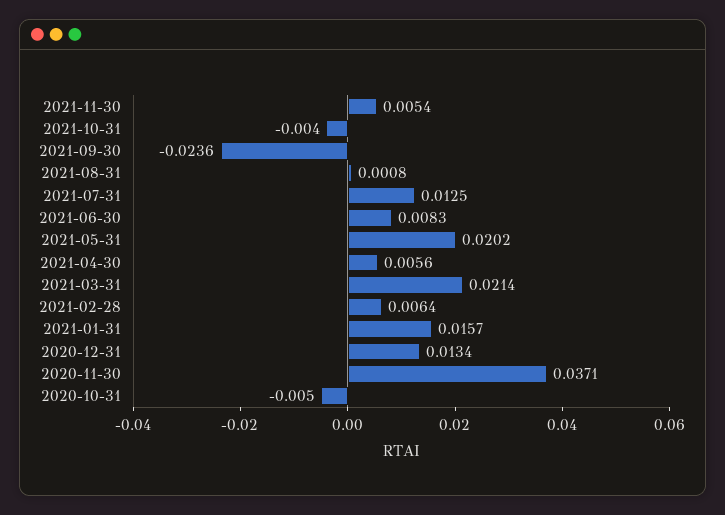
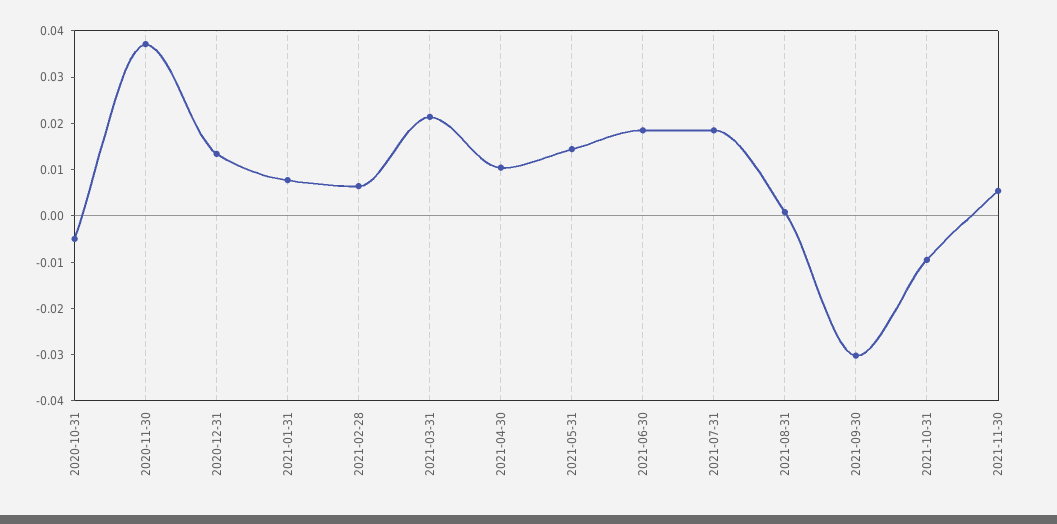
  {
    "2021-11-30": 0.0054,
-   "2021-10-31": -0.004,
+   "2021-10-31": -0.01,
-   "2021-09-30": -0.0236,
+   "2021-09-30": -0.03,
    "2021-08-31": 0.0008,
-   "2021-07-31": 0.0125,
+   "2021-07-31": 0.018,
-   "2021-06-30": 0.0083,
+   "2021-06-30": 0.018,
-   "2021-05-31": 0.0202,
+   "2021-05-31": 0.014,
-   "2021-04-30": 0.0056,
+   "2021-04-30": 0.01,
    "2021-03-31": 0.0214,
    "2021-02-28": 0.0064,
-   "2021-01-31": 0.0157,
+   "2021-01-31": 0.008,
    "2020-12-31": 0.0134,
    "2020-11-30": 0.0371,
    "2020-10-31": -0.005
  }

